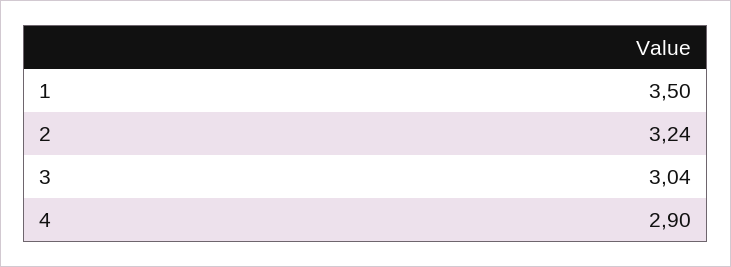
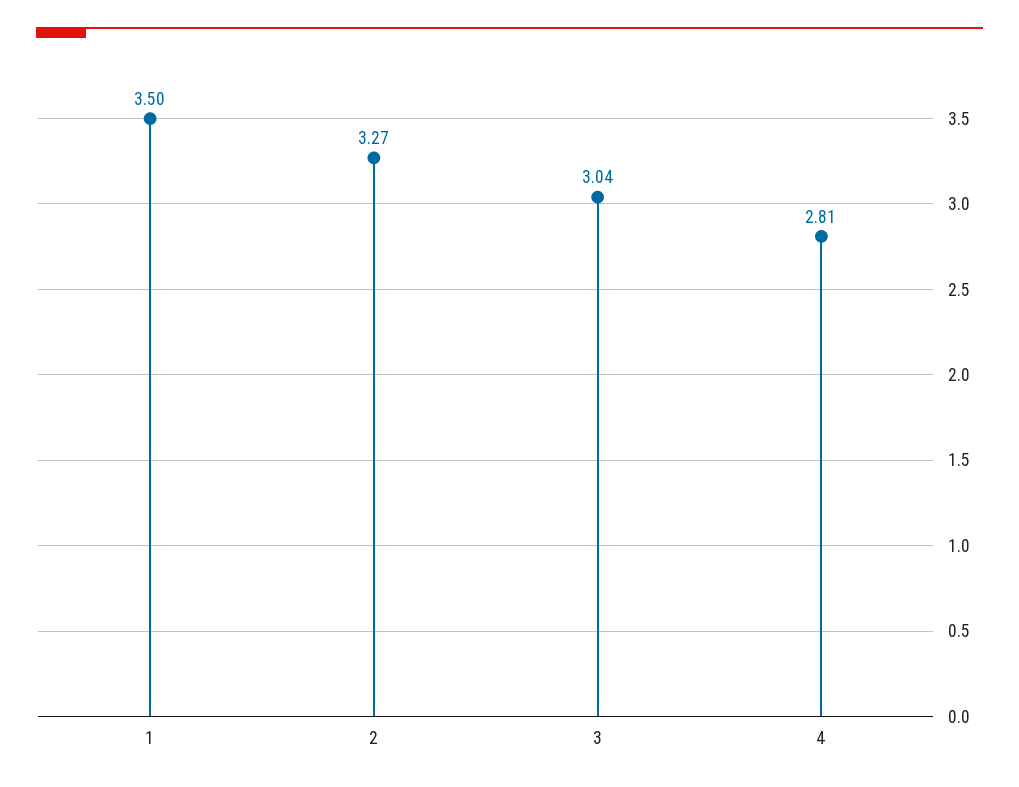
  {
    "1": 3.5,
-   "2": 3.24,
+   "2": 3.27,
    "3": 3.04,
-   "4": 2.9
+   "4": 2.81
  }

